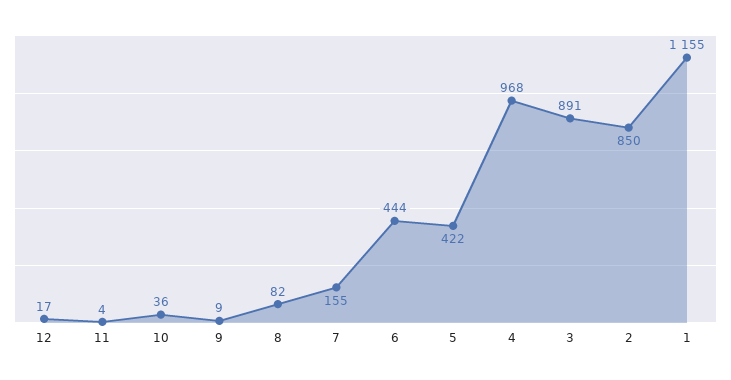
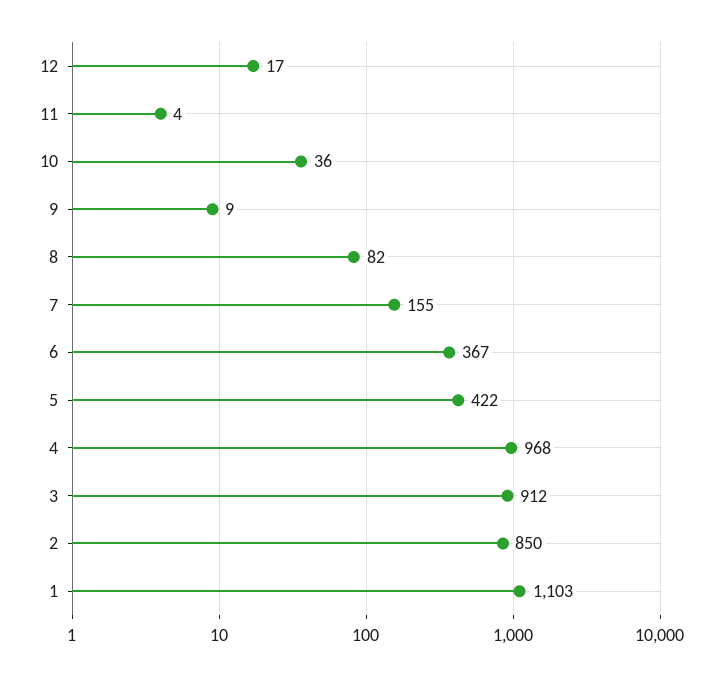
  {
    "12": 17,
    "11": 4,
    "10": 36,
    "9": 9,
    "8": 82,
    "7": 155,
-   "6": 444,
+   "6": 367,
    "5": 422,
    "4": 968,
-   "3": 891,
+   "3": 912,
    "2": 850,
-   "1": 1155
+   "1": 1103
  }

